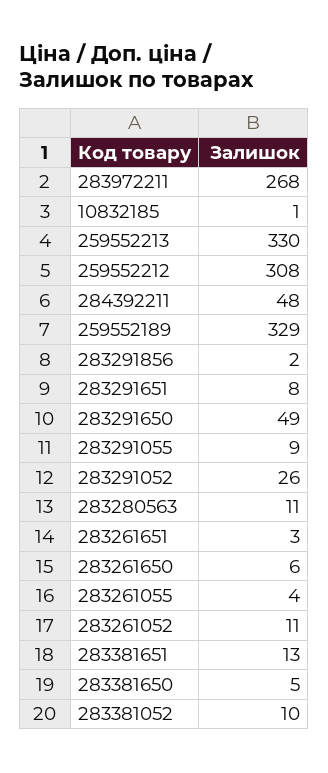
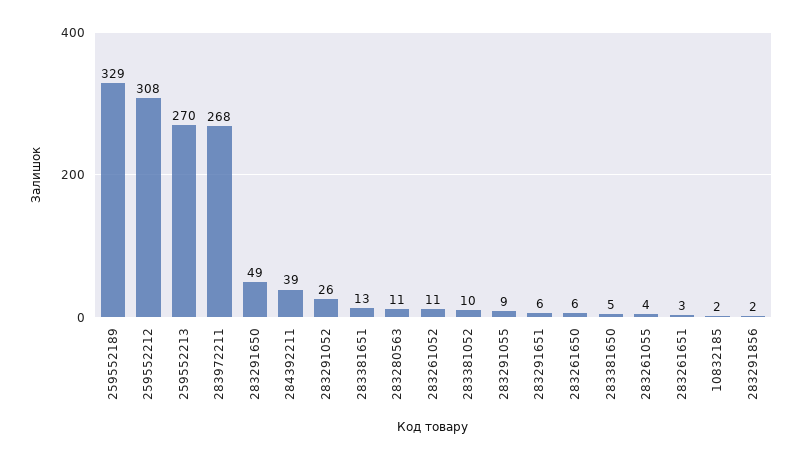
  {
    "283972211": 268,
-   "10832185": 1,
+   "10832185": 2,
-   "259552213": 330,
+   "259552213": 270,
    "259552212": 308,
-   "284392211": 48,
+   "284392211": 39,
    "259552189": 329,
    "283291856": 2,
-   "283291651": 8,
+   "283291651": 6,
    "283291650": 49,
    "283291055": 9,
    "283291052": 26,
    "283280563": 11,
    "283261651": 3,
    "283261650": 6,
    "283261055": 4,
    "283261052": 11,
    "283381651": 13,
    "283381650": 5,
    "283381052": 10
  }

